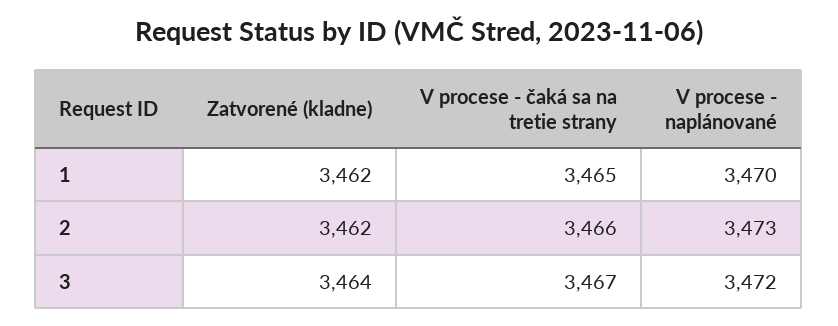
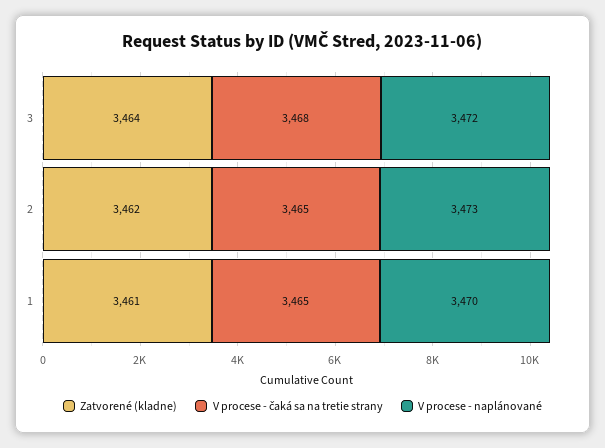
  {
    "Zatvorené (kladne)": {
-     "1": 3462,
+     "1": 3461,
      "2": 3462,
      "3": 3464
    },
    "V procese - čaká sa na tretie strany": {
      "1": 3465,
-     "2": 3466,
+     "2": 3465,
-     "3": 3467
+     "3": 3468
    },
    "V procese - naplánované": {
      "1": 3470,
      "2": 3473,
      "3": 3472
    }
  }

